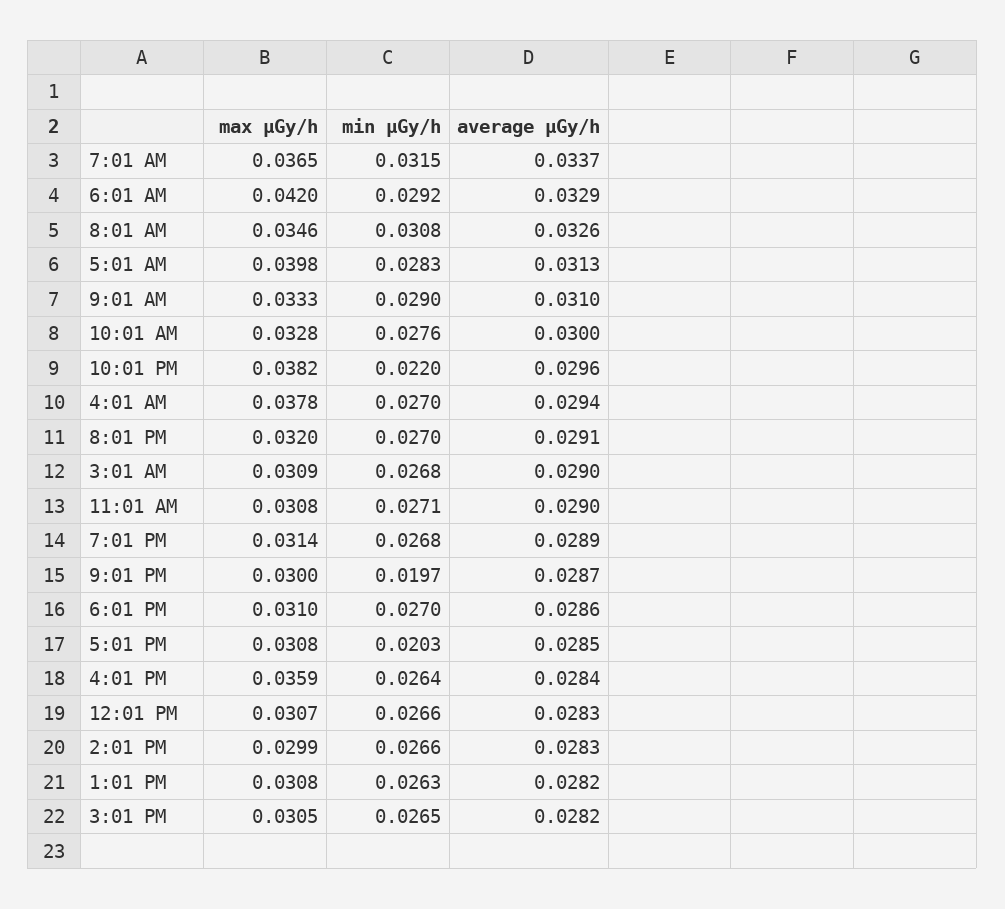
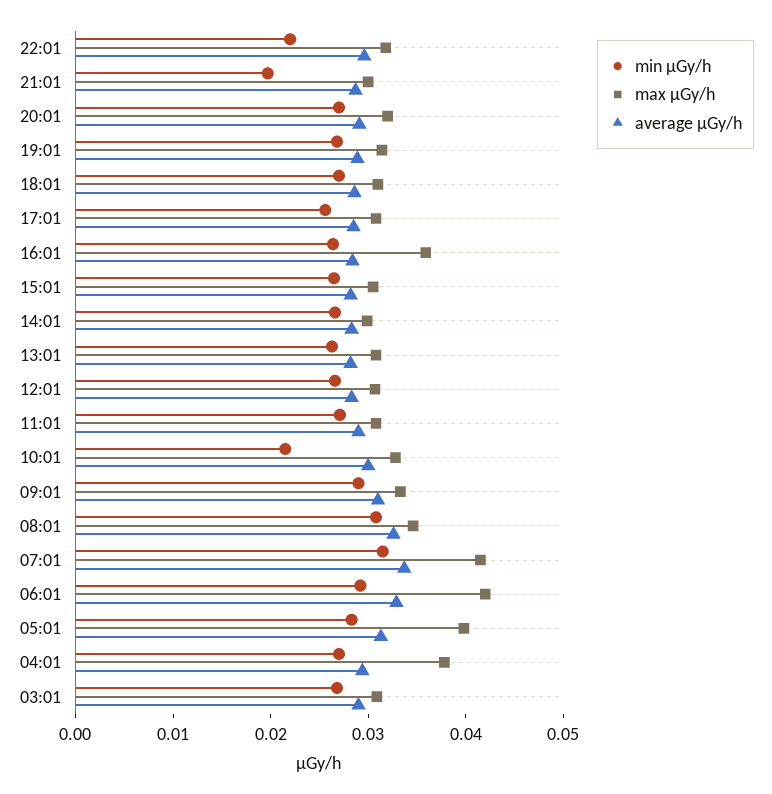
  {
    "max μGy/h": {
-     "7:01 AM": 0.0365,
+     "7:01 AM": 0.042,
      "6:01 AM": 0.042,
      "8:01 AM": 0.0346,
      "5:01 AM": 0.0398,
      "9:01 AM": 0.0333,
      "10:01 AM": 0.0328,
-     "10:01 PM": 0.0382,
+     "10:01 PM": 0.032,
      "4:01 AM": 0.0378,
      "8:01 PM": 0.032,
      "3:01 AM": 0.0309,
      "11:01 AM": 0.0308,
      "7:01 PM": 0.0314,
      "9:01 PM": 0.03,
      "6:01 PM": 0.031,
      "5:01 PM": 0.0308,
      "4:01 PM": 0.0359,
      "12:01 PM": 0.0307,
      "2:01 PM": 0.0299,
      "1:01 PM": 0.0308,
      "3:01 PM": 0.0305
    },
    "min μGy/h": {
      "7:01 AM": 0.0315,
      "6:01 AM": 0.0292,
      "8:01 AM": 0.0308,
      "5:01 AM": 0.0283,
      "9:01 AM": 0.029,
-     "10:01 AM": 0.0276,
+     "10:01 AM": 0.022,
      "10:01 PM": 0.022,
      "4:01 AM": 0.027,
      "8:01 PM": 0.027,
      "3:01 AM": 0.0268,
      "11:01 AM": 0.0271,
      "7:01 PM": 0.0268,
      "9:01 PM": 0.0197,
      "6:01 PM": 0.027,
-     "5:01 PM": 0.0203,
+     "5:01 PM": 0.026,
      "4:01 PM": 0.0264,
      "12:01 PM": 0.0266,
      "2:01 PM": 0.0266,
      "1:01 PM": 0.0263,
      "3:01 PM": 0.0265
    },
    "average μGy/h": {
      "7:01 AM": 0.0337,
      "6:01 AM": 0.0329,
      "8:01 AM": 0.0326,
      "5:01 AM": 0.0313,
      "9:01 AM": 0.031,
      "10:01 AM": 0.03,
      "10:01 PM": 0.0296,
      "4:01 AM": 0.0294,
      "8:01 PM": 0.0291,
      "3:01 AM": 0.029,
      "11:01 AM": 0.029,
      "7:01 PM": 0.0289,
      "9:01 PM": 0.0287,
      "6:01 PM": 0.0286,
      "5:01 PM": 0.0285,
      "4:01 PM": 0.0284,
      "12:01 PM": 0.0283,
      "2:01 PM": 0.0283,
      "1:01 PM": 0.0282,
      "3:01 PM": 0.0282
    }
  }

